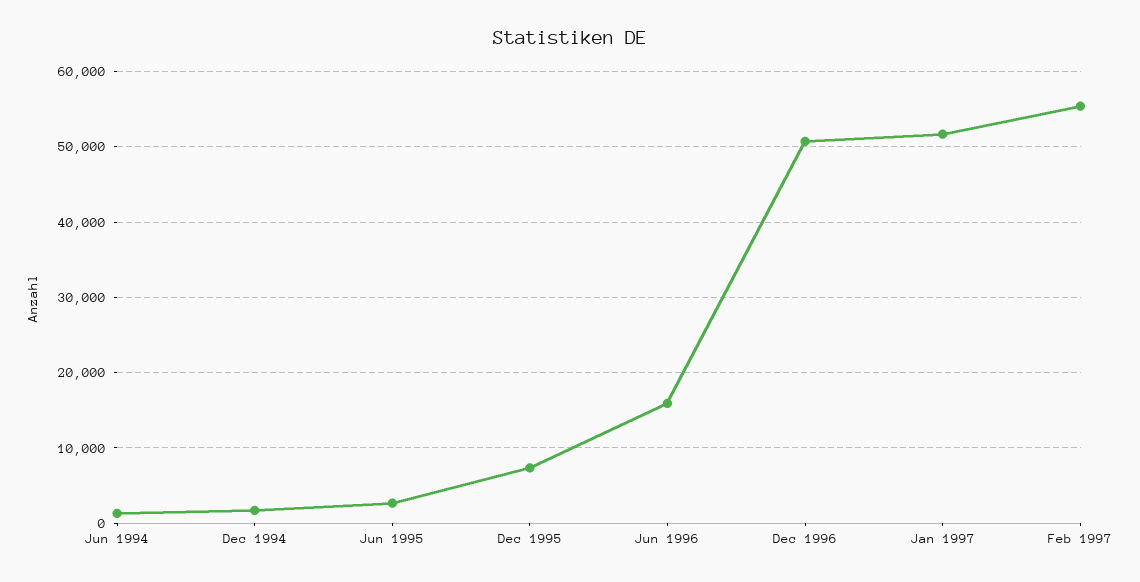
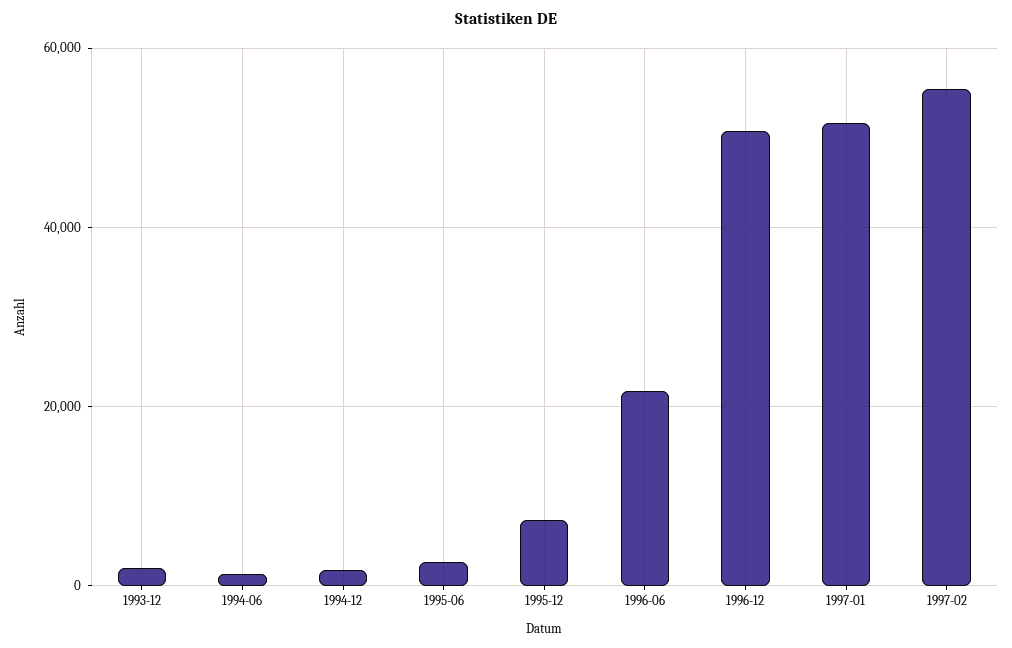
  {
    "Jun 1994": 1000,
    "Dec 1994": 2000,
    "Jun 1995": 3000,
    "Dec 1995": 7000,
-   "Jun 1996": 16000,
+   "Jun 1996": 22000,
    "Dec 1996": 51000,
    "Jan 1997": 52000,
-   "Feb 1997": 55000
+   "Feb 1997": 55000,
+   "1993-12": 2000
  }

